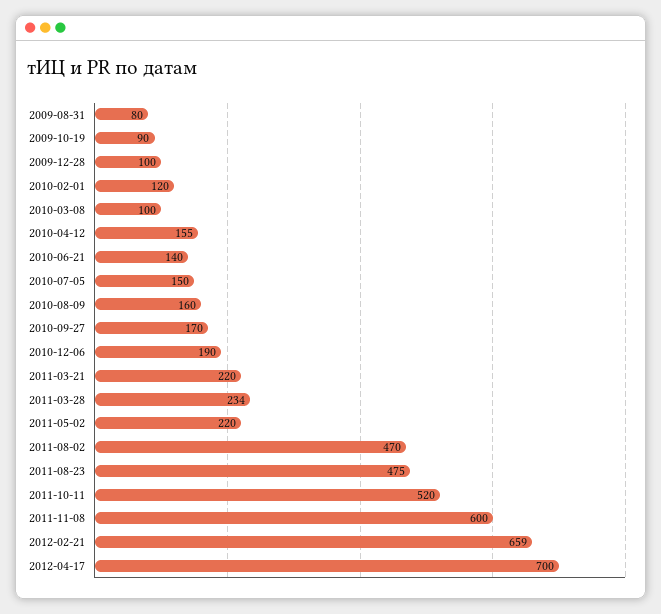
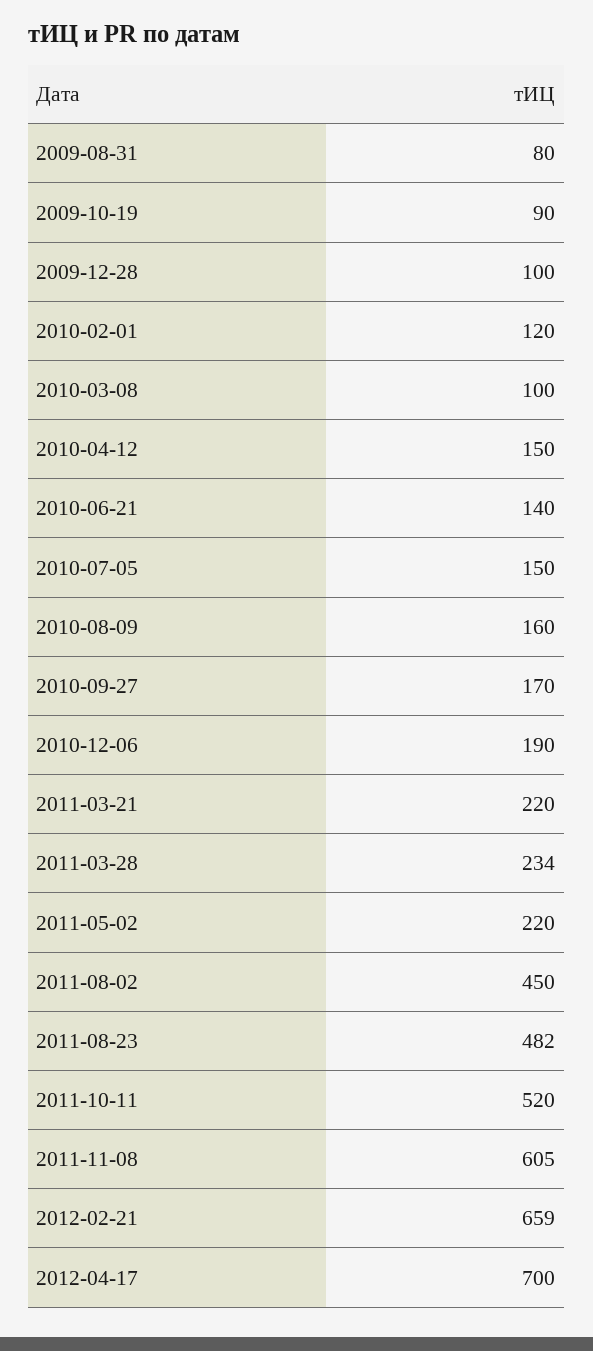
  {
    "2009-08-31": 80,
    "2009-10-19": 90,
    "2009-12-28": 100,
    "2010-02-01": 120,
    "2010-03-08": 100,
-   "2010-04-12": 155,
+   "2010-04-12": 150,
    "2010-06-21": 140,
    "2010-07-05": 150,
    "2010-08-09": 160,
    "2010-09-27": 170,
    "2010-12-06": 190,
    "2011-03-21": 220,
    "2011-03-28": 234,
    "2011-05-02": 220,
-   "2011-08-02": 470,
+   "2011-08-02": 450,
-   "2011-08-23": 475,
+   "2011-08-23": 482,
    "2011-10-11": 520,
-   "2011-11-08": 600,
+   "2011-11-08": 605,
    "2012-02-21": 659,
    "2012-04-17": 700
  }

